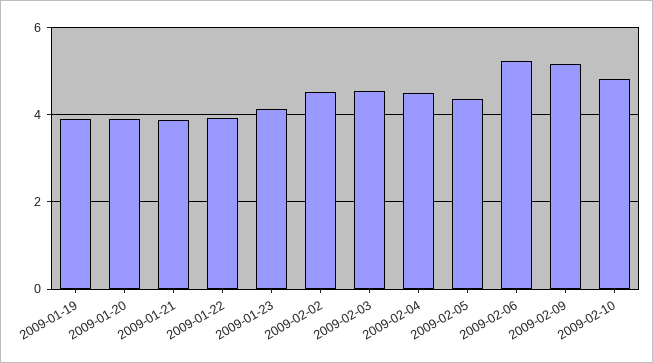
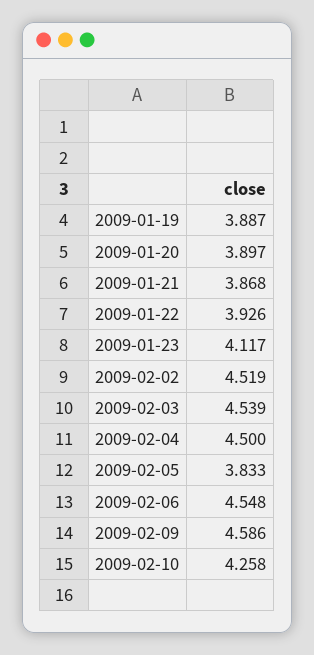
  {
    "2009-01-19": 3.887,
    "2009-01-20": 3.897,
    "2009-01-21": 3.868,
    "2009-01-22": 3.926,
    "2009-01-23": 4.117,
    "2009-02-02": 4.519,
    "2009-02-03": 4.539,
    "2009-02-04": 4.5,
-   "2009-02-05": 4.4,
+   "2009-02-05": 3.833,
-   "2009-02-06": 5.2,
+   "2009-02-06": 4.548,
-   "2009-02-09": 5.2,
+   "2009-02-09": 4.586,
-   "2009-02-10": 4.8
+   "2009-02-10": 4.258
  }

